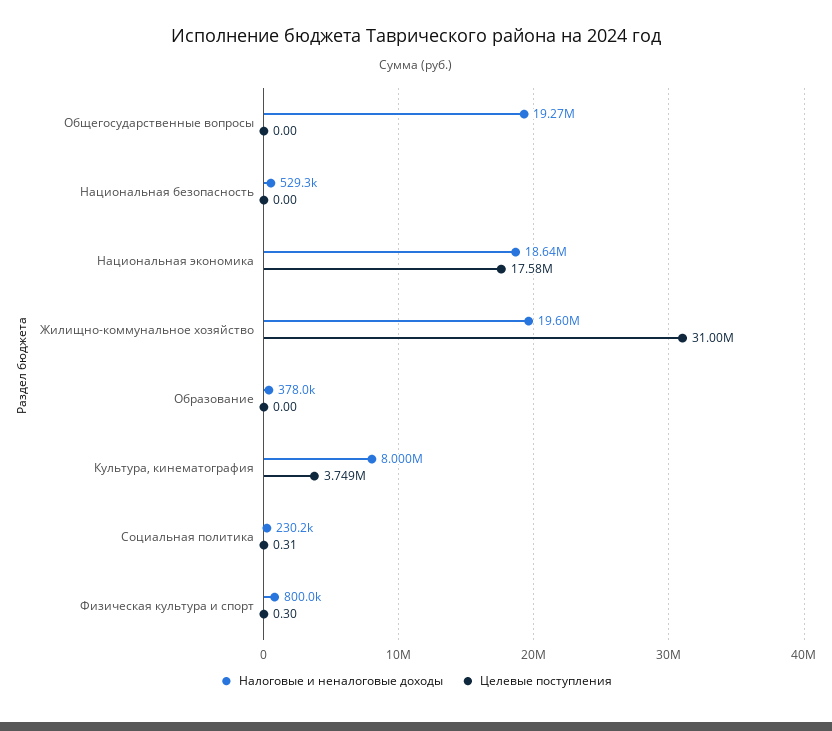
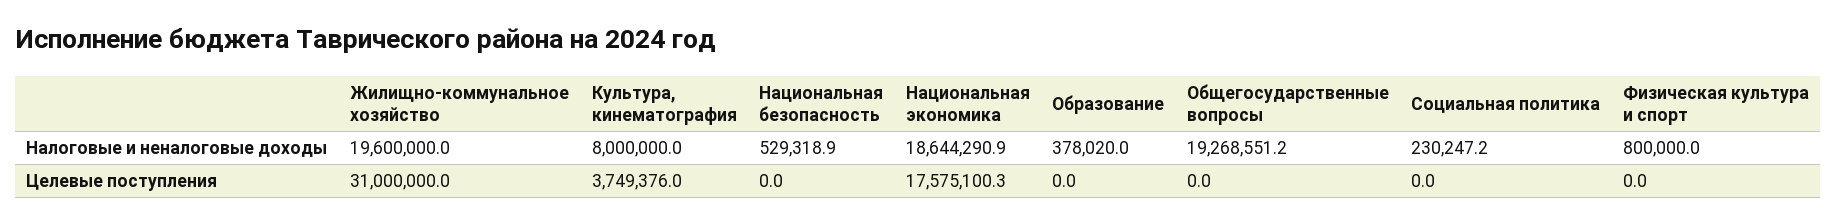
  {
    "Налоговые и неналоговые доходы": {
      "Общегосударственные вопросы": 19268551.2,
      "Национальная безопасность": 529318.9,
      "Национальная экономика": 18644290.9,
      "Жилищно-коммунальное хозяйство": 19600000,
      "Образование": 378020,
      "Культура, кинематография": 8000000,
      "Социальная политика": 230247.2,
      "Физическая культура и спорт": 800000
    },
    "Целевые поступления": {
      "Общегосударственные вопросы": 0,
      "Национальная безопасность": 0,
      "Национальная экономика": 17575100.3,
      "Жилищно-коммунальное хозяйство": 31000000,
      "Образование": 0,
      "Культура, кинематография": 3749376,
-     "Социальная политика": 0.31,
+     "Социальная политика": 0,
-     "Физическая культура и спорт": 0.3
+     "Физическая культура и спорт": 0
    }
  }

